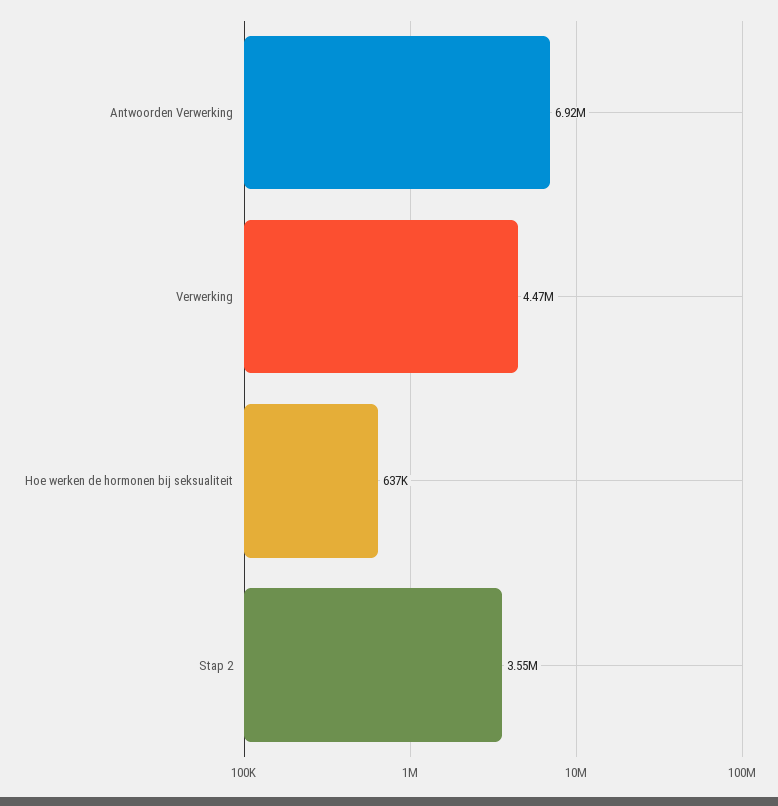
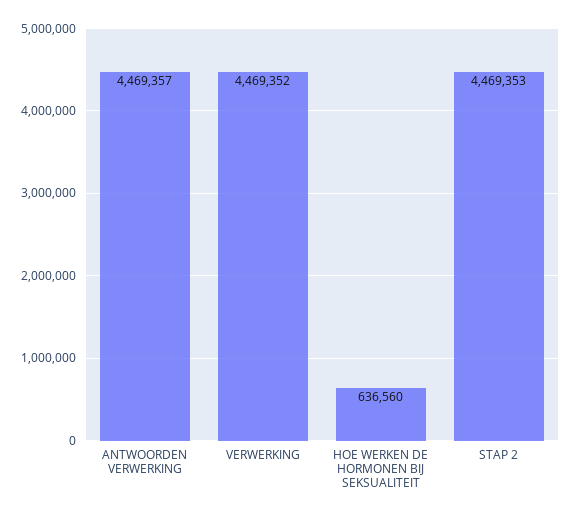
  {
-   "Antwoorden Verwerking": 6920000,
+   "Antwoorden Verwerking": 4469357,
    "Verwerking": 4469352,
    "Hoe werken de hormonen bij seksualiteit": 636560,
-   "Stap 2": 3550000
+   "Stap 2": 4469353
  }

